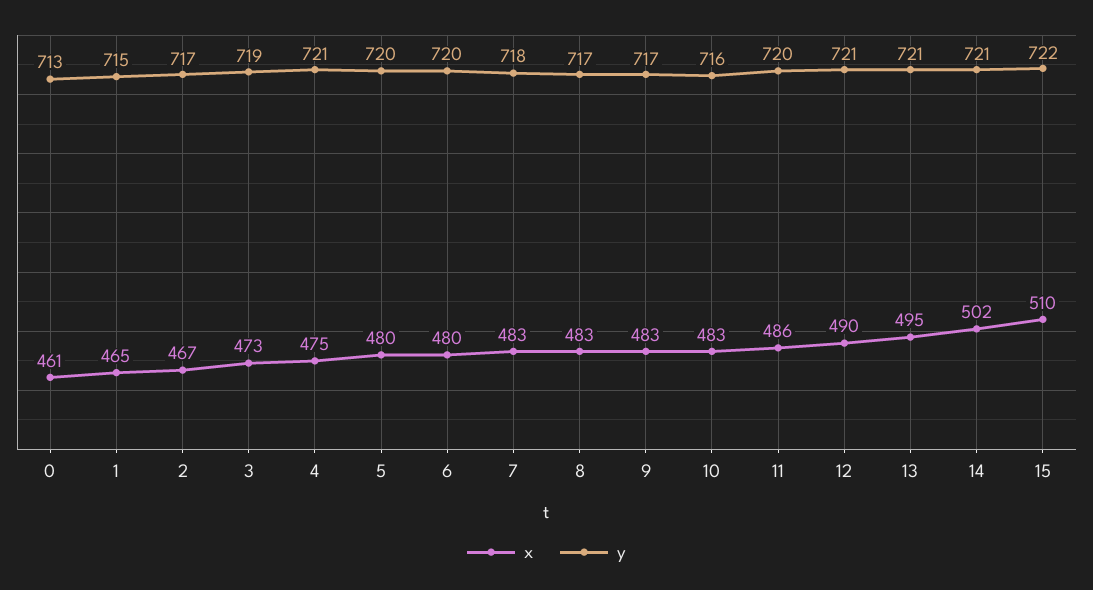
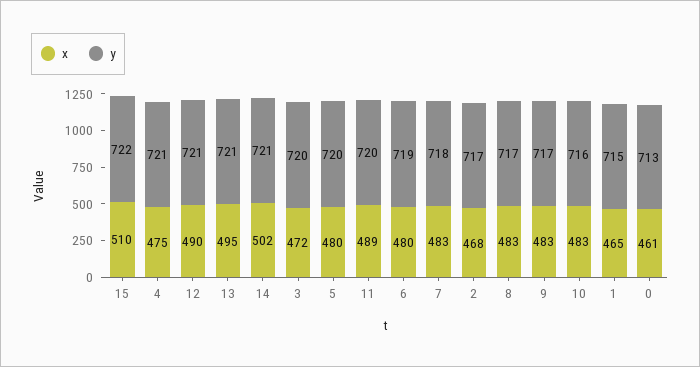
  {
    "x": {
      "0": 461,
      "1": 465,
-     "2": 467,
+     "2": 468,
-     "3": 473,
+     "3": 472,
      "4": 475,
      "5": 480,
      "6": 480,
      "7": 483,
      "8": 483,
      "9": 483,
      "10": 483,
-     "11": 486,
+     "11": 489,
      "12": 490,
      "13": 495,
      "14": 502,
      "15": 510
    },
    "y": {
      "0": 713,
      "1": 715,
      "2": 717,
-     "3": 719,
+     "3": 720,
      "4": 721,
      "5": 720,
-     "6": 720,
+     "6": 719,
      "7": 718,
      "8": 717,
      "9": 717,
      "10": 716,
      "11": 720,
      "12": 721,
      "13": 721,
      "14": 721,
      "15": 722
    }
  }

